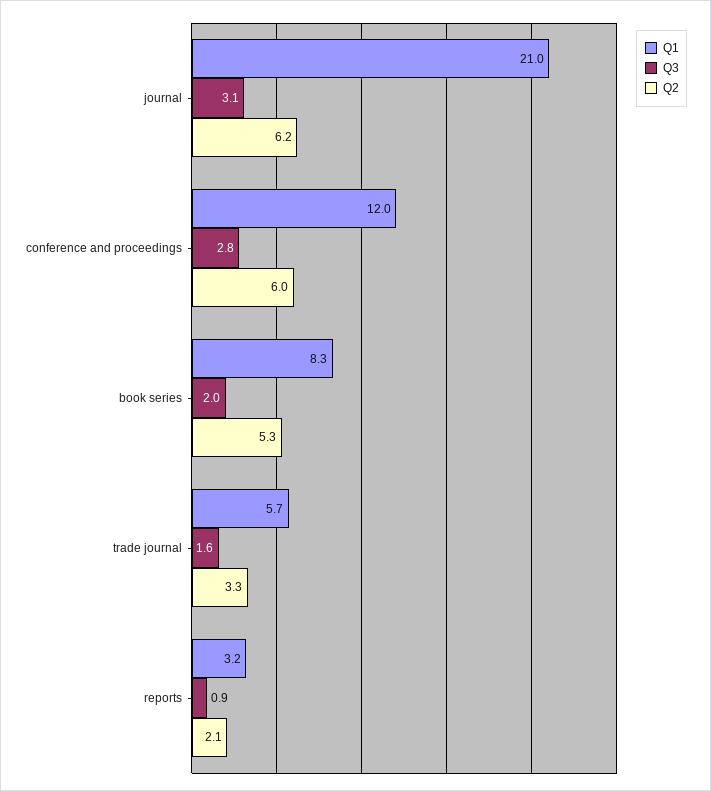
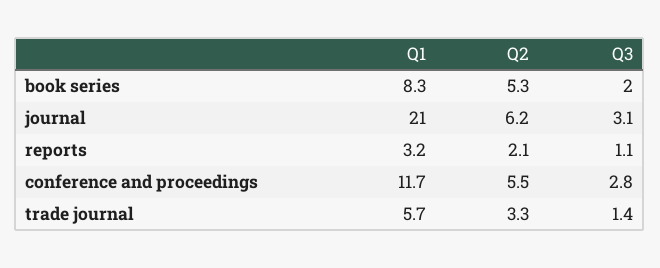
  {
    "Q1": {
      "journal": 21,
-     "conference and proceedings": 12,
+     "conference and proceedings": 11.7,
      "book series": 8.3,
      "trade journal": 5.7,
      "reports": 3.2
    },
    "Q3": {
      "journal": 3.1,
      "conference and proceedings": 2.8,
      "book series": 2,
-     "trade journal": 1.6,
+     "trade journal": 1.4,
-     "reports": 0.9
+     "reports": 1.1
    },
    "Q2": {
      "journal": 6.2,
-     "conference and proceedings": 6,
+     "conference and proceedings": 5.5,
      "book series": 5.3,
      "trade journal": 3.3,
      "reports": 2.1
    }
  }

